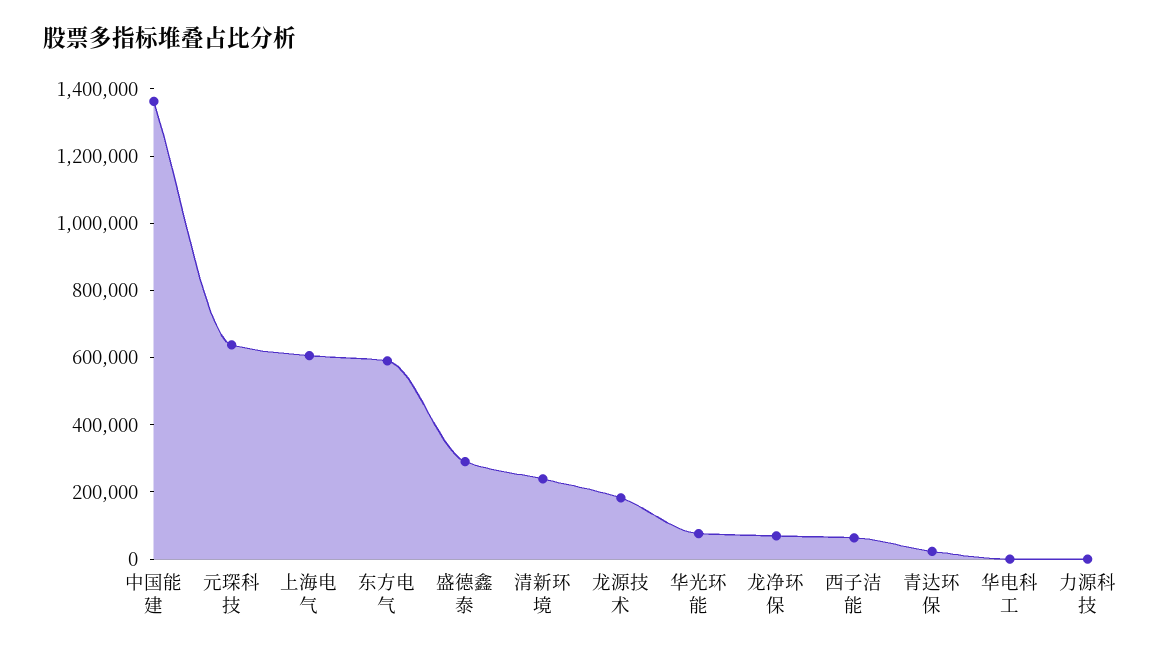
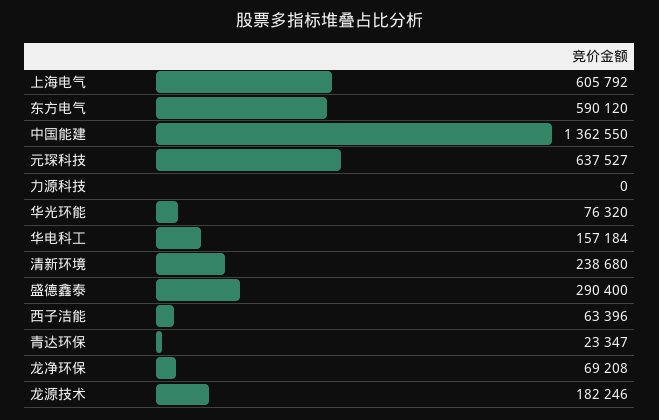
  {
    "中国能建": 1362550,
    "元琛科技": 637527,
    "上海电气": 605792,
    "东方电气": 590120,
    "盛德鑫泰": 290400,
    "清新环境": 238680,
    "龙源技术": 182246,
    "华光环能": 76320,
    "龙净环保": 69208,
    "西子洁能": 63396,
    "青达环保": 23347,
-   "华电科工": 0,
+   "华电科工": 157184,
    "力源科技": 0
  }

